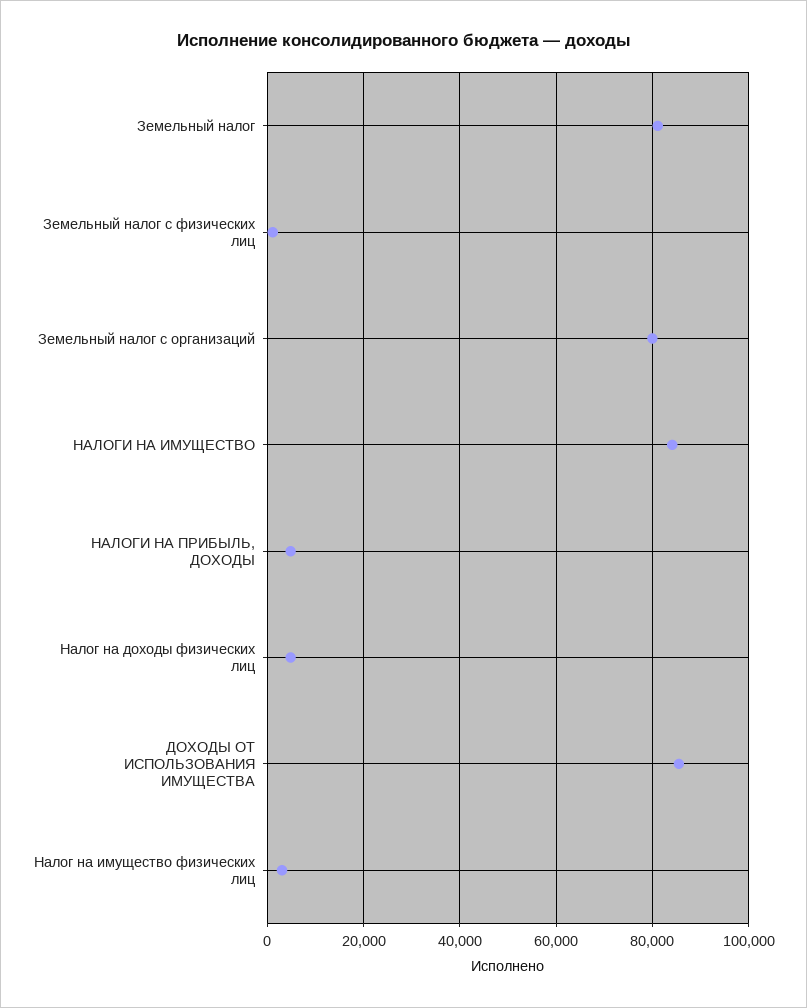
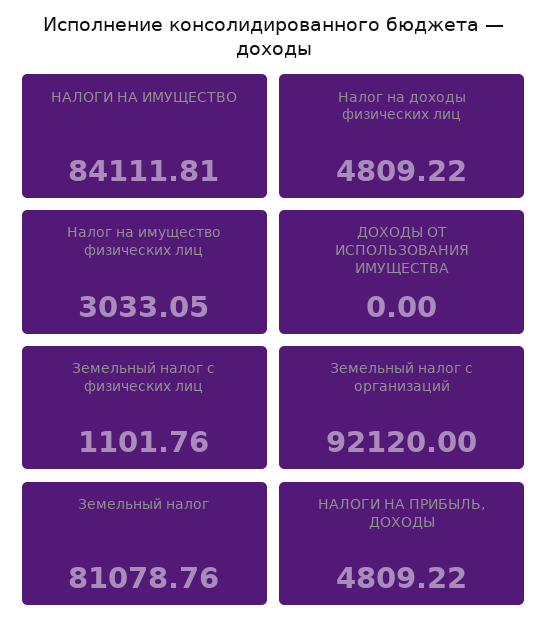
  {
    "Земельный налог": 81078.76,
    "Земельный налог с физических лиц": 1101.76,
-   "Земельный налог с организаций": 80000,
+   "Земельный налог с организаций": 92120,
    "НАЛОГИ НА ИМУЩЕСТВО": 84111.81,
    "НАЛОГИ НА ПРИБЫЛЬ, ДОХОДЫ": 4809.22,
    "Налог на доходы физических лиц": 4809.22,
-   "ДОХОДЫ ОТ ИСПОЛЬЗОВАНИЯ ИМУЩЕСТВА": 86000,
+   "ДОХОДЫ ОТ ИСПОЛЬЗОВАНИЯ ИМУЩЕСТВА": 0,
    "Налог на имущество физических лиц": 3033.05
  }

